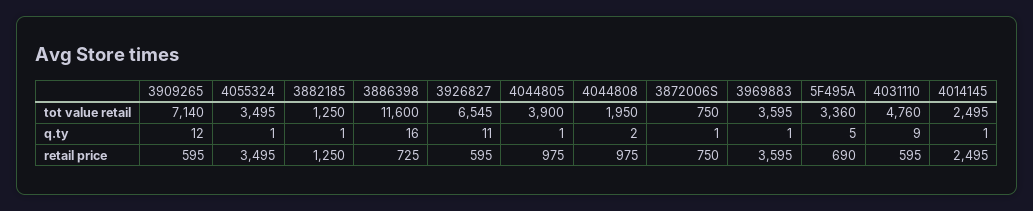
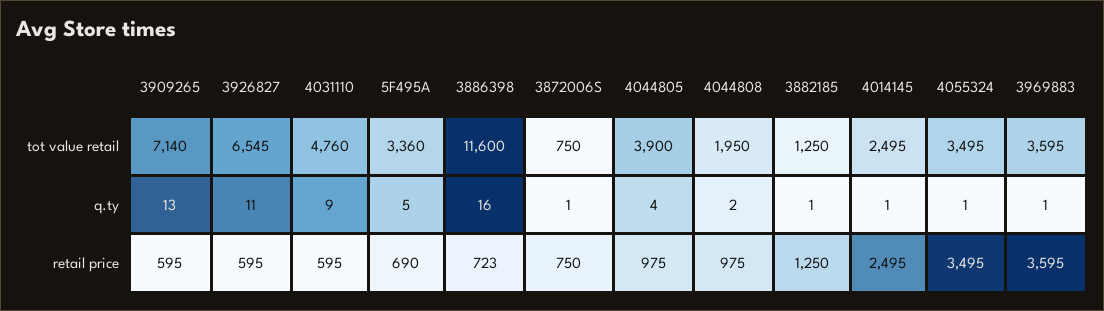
  {
    "3909265": {
      "tot value retail": 7140,
-     "q.ty": 12,
+     "q.ty": 13,
      "retail price": 595
    },
    "4055324": {
      "tot value retail": 3495,
      "q.ty": 1,
      "retail price": 3495
    },
    "3882185": {
      "tot value retail": 1250,
      "q.ty": 1,
      "retail price": 1250
    },
    "3886398": {
      "tot value retail": 11600,
      "q.ty": 16,
-     "retail price": 725
+     "retail price": 723
    },
    "3926827": {
      "tot value retail": 6545,
      "q.ty": 11,
      "retail price": 595
    },
    "4044805": {
      "tot value retail": 3900,
-     "q.ty": 1,
+     "q.ty": 4,
      "retail price": 975
    },
    "4044808": {
      "tot value retail": 1950,
      "q.ty": 2,
      "retail price": 975
    },
    "3872006S": {
      "tot value retail": 750,
      "q.ty": 1,
      "retail price": 750
    },
    "3969883": {
      "tot value retail": 3595,
      "q.ty": 1,
      "retail price": 3595
    },
    "5F495A": {
      "tot value retail": 3360,
      "q.ty": 5,
      "retail price": 690
    },
    "4031110": {
      "tot value retail": 4760,
      "q.ty": 9,
      "retail price": 595
    },
    "4014145": {
      "tot value retail": 2495,
      "q.ty": 1,
      "retail price": 2495
    }
  }

